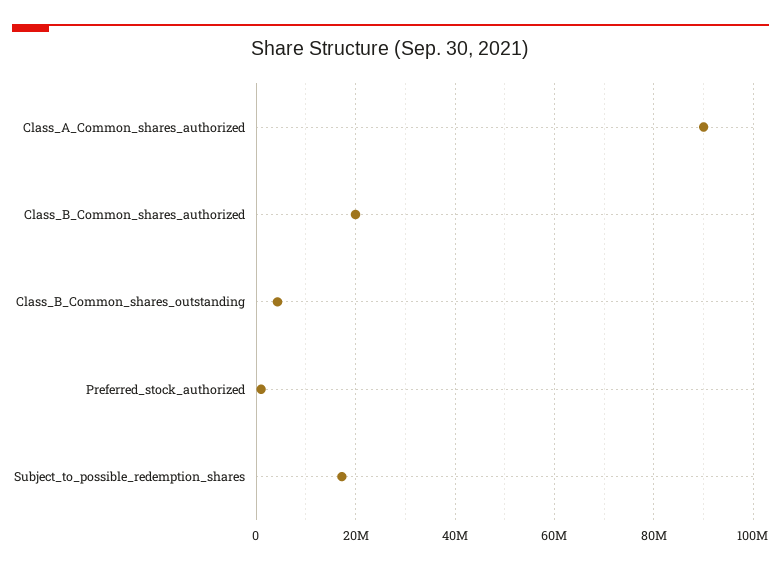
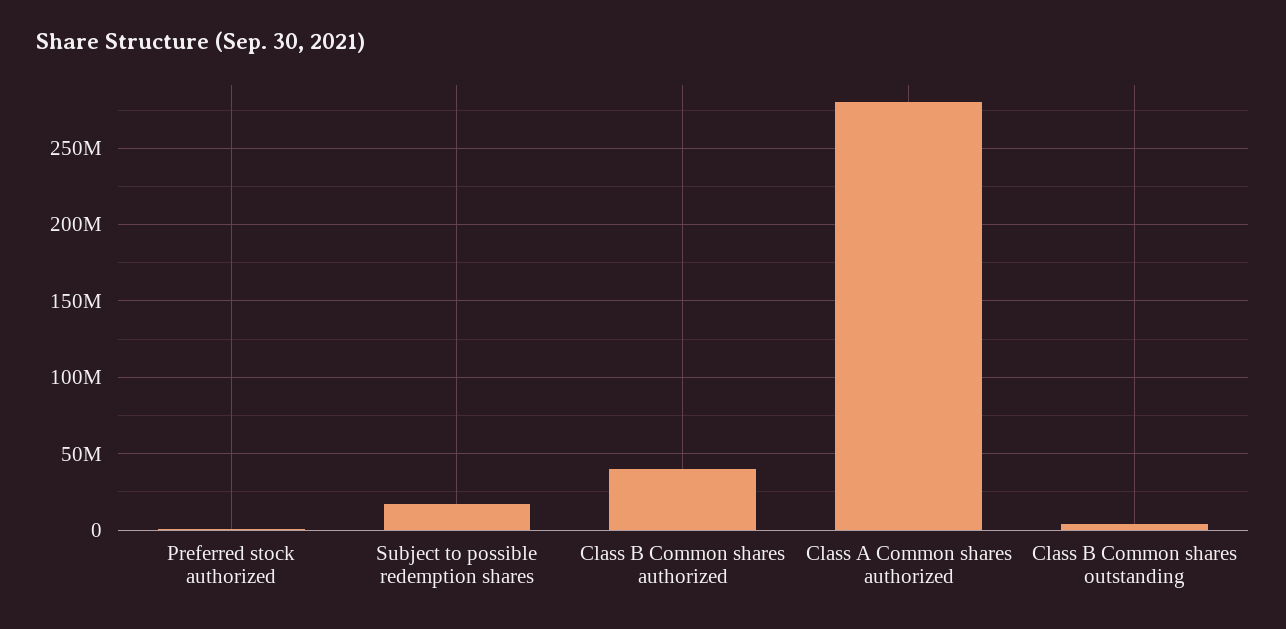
  {
-   "Class_A_Common_shares_authorized": 90000000,
+   "Class_A_Common_shares_authorized": 280000000,
-   "Class_B_Common_shares_authorized": 20000000,
+   "Class_B_Common_shares_authorized": 40000000,
    "Class_B_Common_shares_outstanding": 4000000,
    "Preferred_stock_authorized": 2000000,
    "Subject_to_possible_redemption_shares": 18000000
  }

